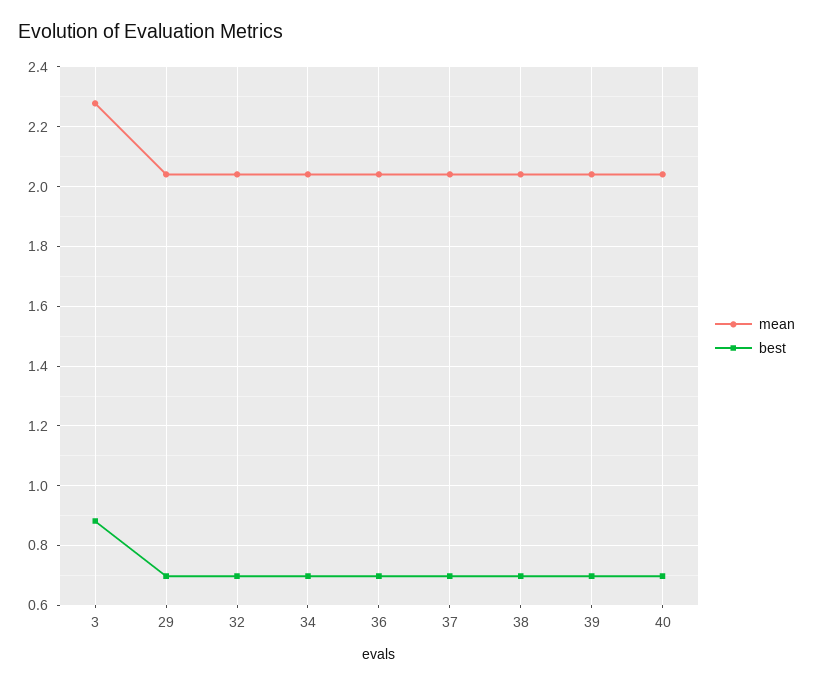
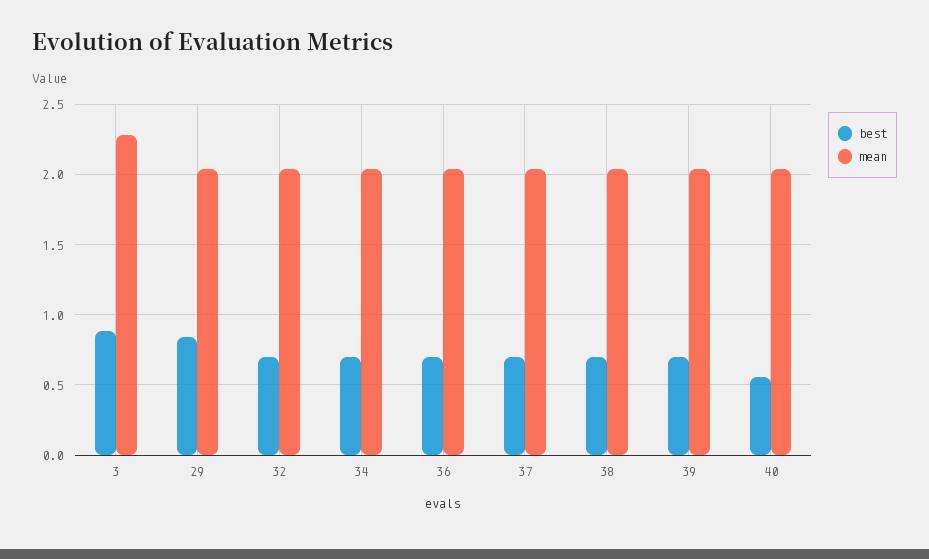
  {
    "mean": {
      "3": 2.275,
      "29": 2.05,
      "32": 2.05,
      "34": 2.05,
      "36": 2.05,
      "37": 2.05,
      "38": 2.05,
      "39": 2.05,
      "40": 2.05
    },
    "best": {
      "3": 0.875,
-     "29": 0.7,
+     "29": 0.85,
      "32": 0.7,
      "34": 0.7,
      "36": 0.7,
      "37": 0.7,
      "38": 0.7,
      "39": 0.7,
-     "40": 0.7
+     "40": 0.55
    }
  }

